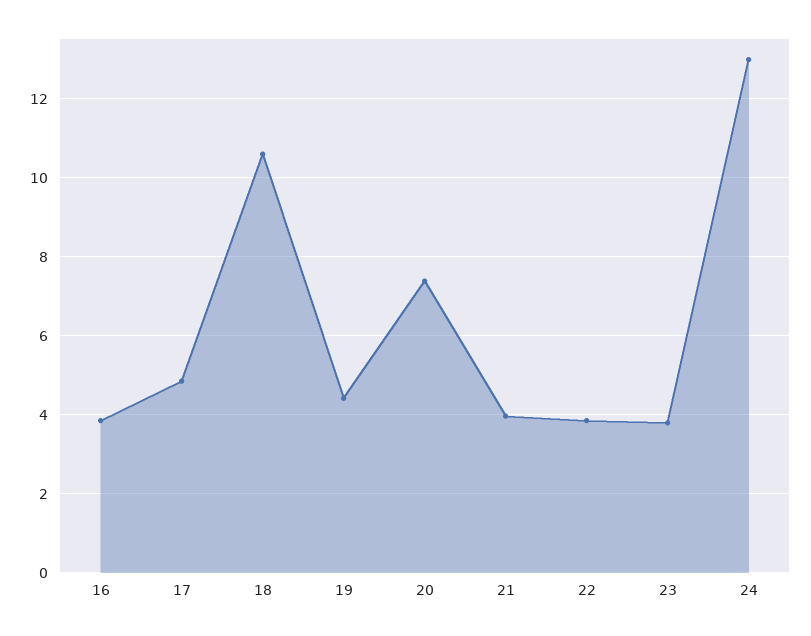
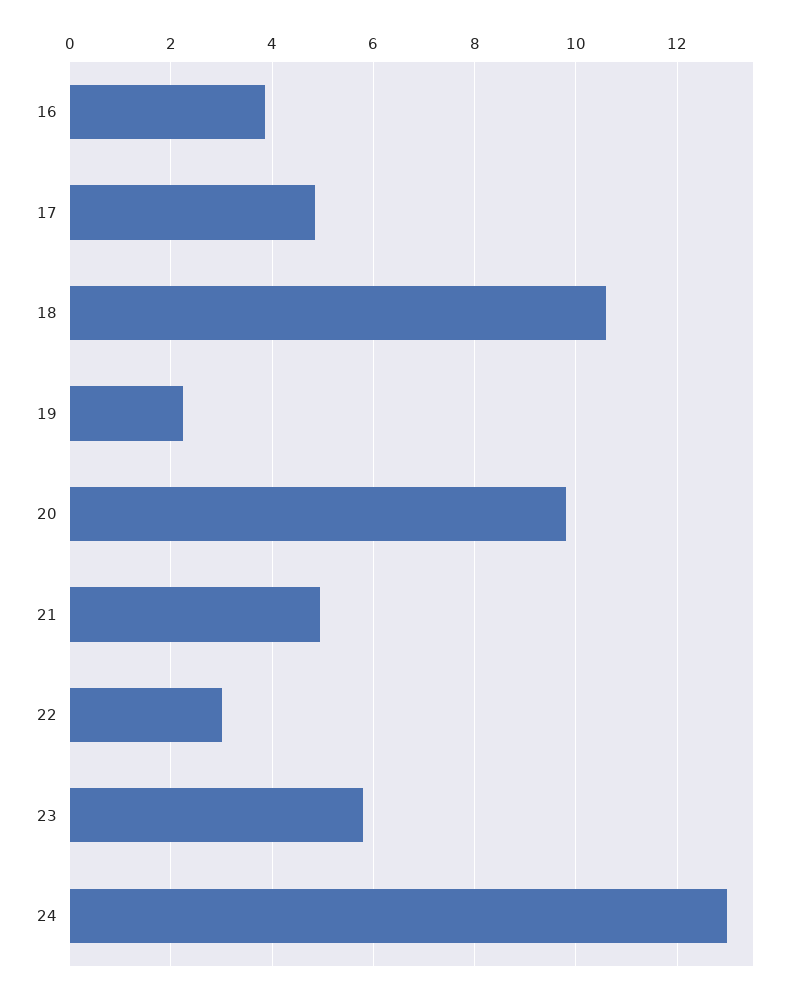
  {
    "16": 3.8,
    "17": 4.8,
    "18": 10.6,
-   "19": 4.4,
+   "19": 2.2,
-   "20": 7.4,
+   "20": 9.8,
-   "21": 4,
+   "21": 5,
-   "22": 3.8,
+   "22": 3,
-   "23": 3.8,
+   "23": 5.8,
    "24": 13
  }

